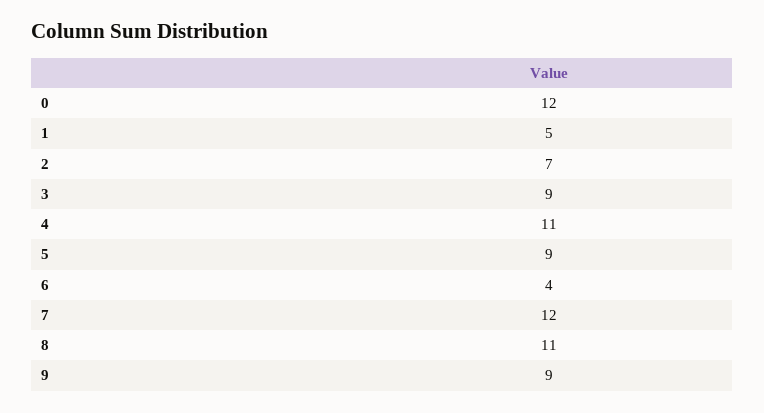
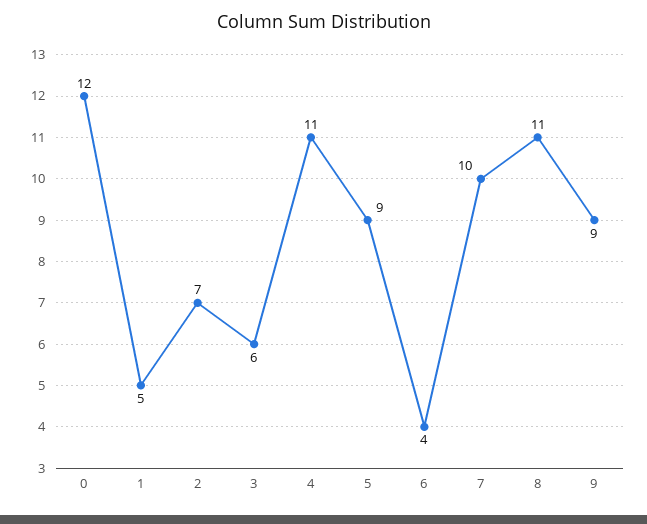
  {
    "0": 12,
    "1": 5,
    "2": 7,
-   "3": 9,
+   "3": 6,
    "4": 11,
    "5": 9,
    "6": 4,
-   "7": 12,
+   "7": 10,
    "8": 11,
    "9": 9
  }

